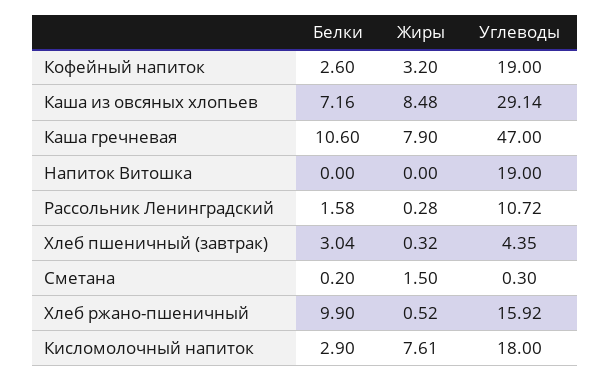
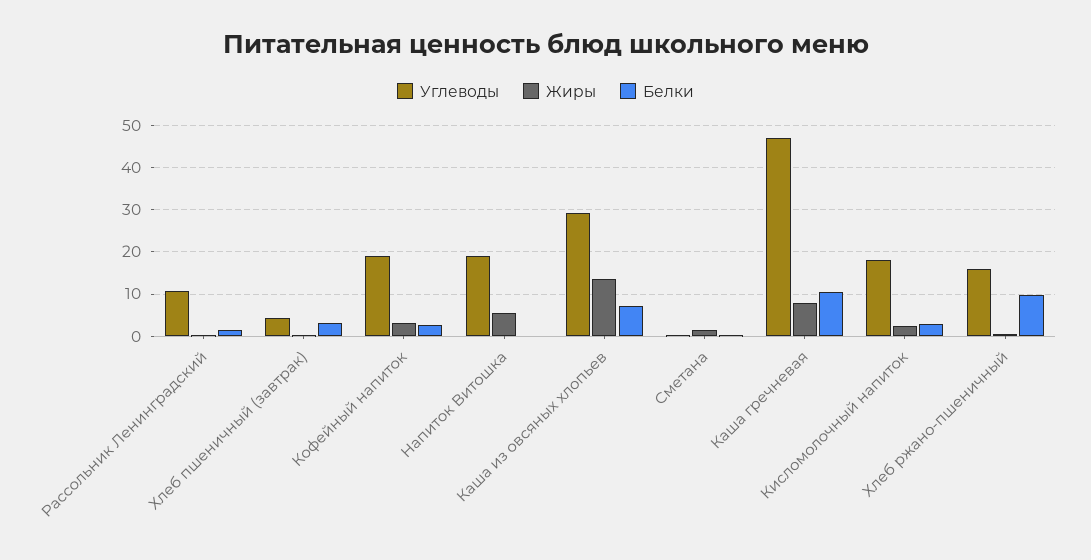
  {
    "Белки": {
      "Кофейный напиток": 2.6,
      "Каша из овсяных хлопьев": 7.16,
      "Каша гречневая": 10.6,
      "Напиток Витошка": 0,
      "Рассольник Ленинградский": 1.58,
      "Хлеб пшеничный (завтрак)": 3.04,
      "Сметана": 0.2,
      "Хлеб ржано-пшеничный": 9.9,
      "Кисломолочный напиток": 2.9
    },
    "Жиры": {
      "Кофейный напиток": 3.2,
-     "Каша из овсяных хлопьев": 8.48,
+     "Каша из овсяных хлопьев": 14,
      "Каша гречневая": 7.9,
-     "Напиток Витошка": 0,
+     "Напиток Витошка": 6,
      "Рассольник Ленинградский": 0.28,
      "Хлеб пшеничный (завтрак)": 0.32,
      "Сметана": 1.5,
      "Хлеб ржано-пшеничный": 0.52,
-     "Кисломолочный напиток": 7.61
+     "Кисломолочный напиток": 2
    },
    "Углеводы": {
      "Кофейный напиток": 19,
      "Каша из овсяных хлопьев": 29.14,
      "Каша гречневая": 47,
      "Напиток Витошка": 19,
      "Рассольник Ленинградский": 10.72,
      "Хлеб пшеничный (завтрак)": 4.35,
      "Сметана": 0.3,
      "Хлеб ржано-пшеничный": 15.92,
      "Кисломолочный напиток": 18
    }
  }

